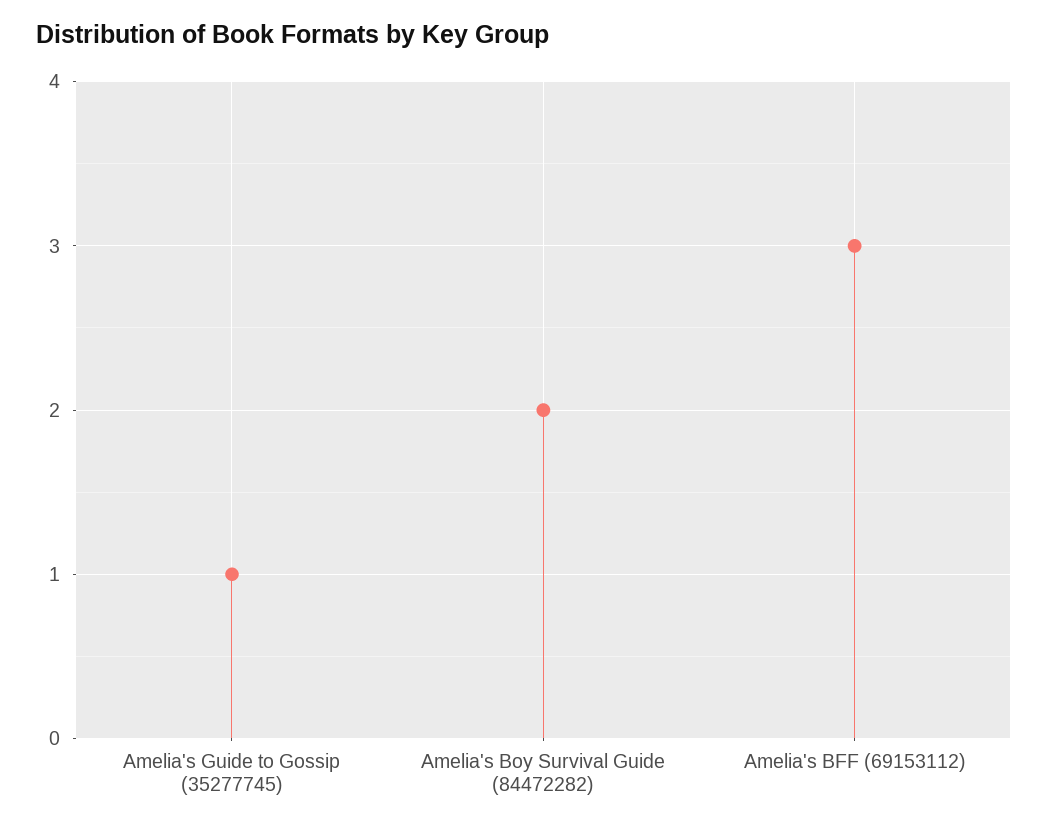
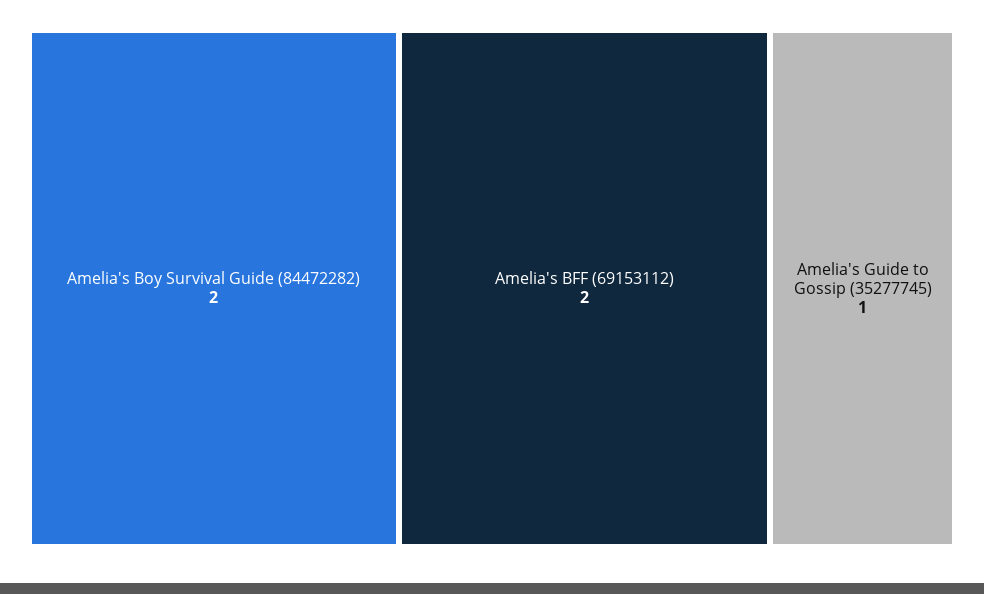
  {
    "Amelia's Guide to Gossip (35277745)": 1,
    "Amelia's Boy Survival Guide (84472282)": 2,
-   "Amelia's BFF (69153112)": 3
+   "Amelia's BFF (69153112)": 2
  }

